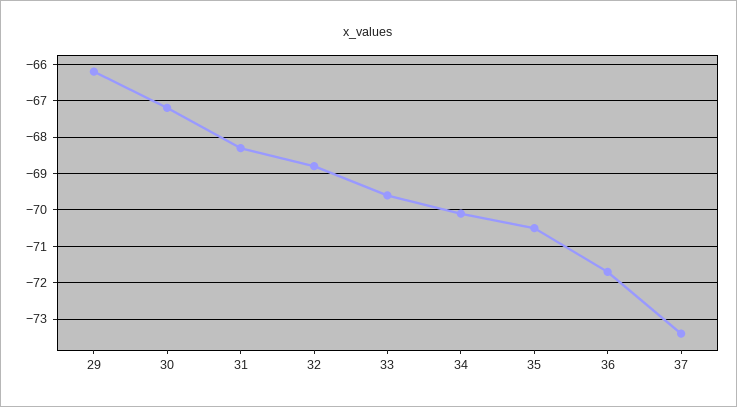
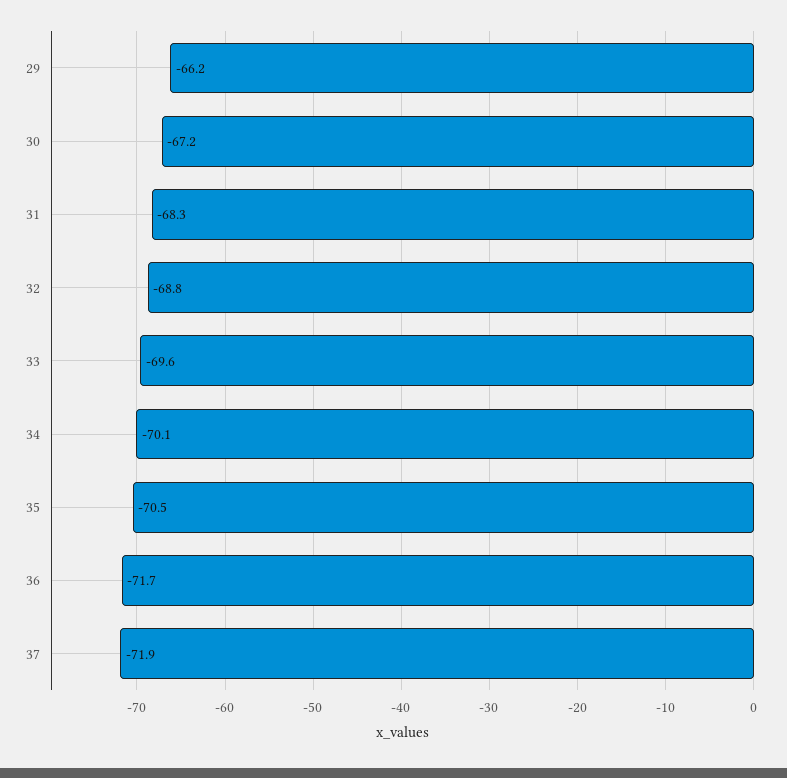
  {
    "29": -66.2,
    "30": -67.2,
    "31": -68.3,
    "32": -68.8,
    "33": -69.6,
    "34": -70.1,
    "35": -70.5,
    "36": -71.7,
-   "37": -73.5
+   "37": -71.9
  }

